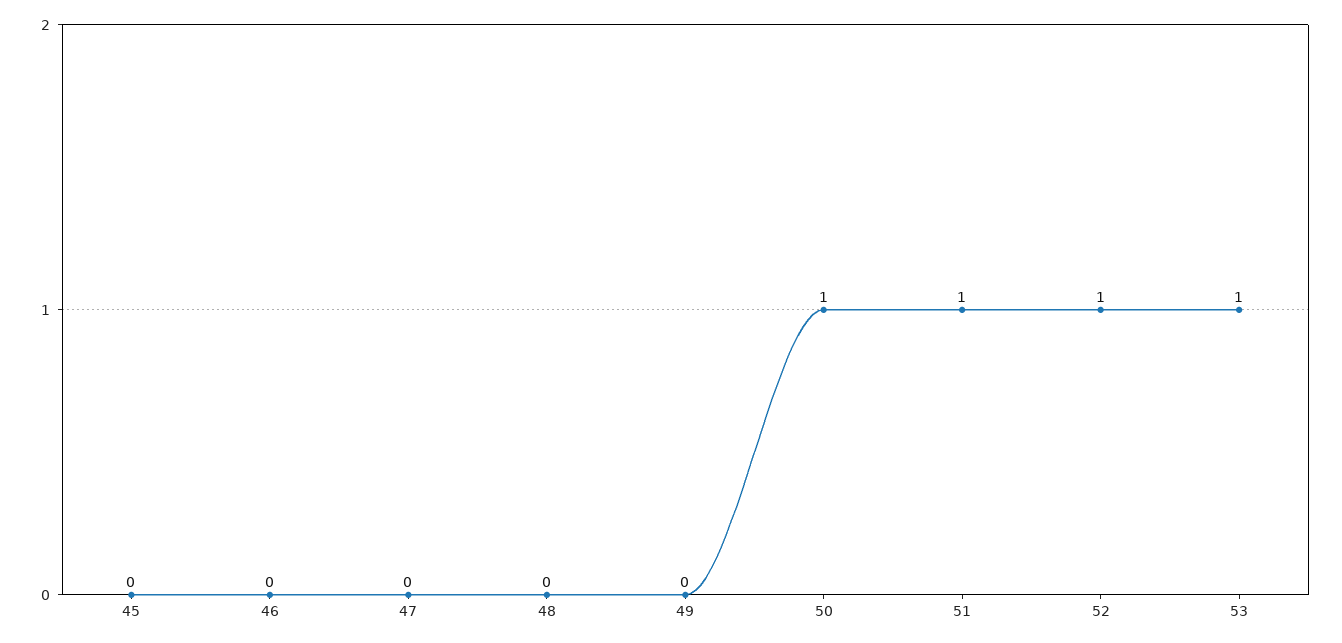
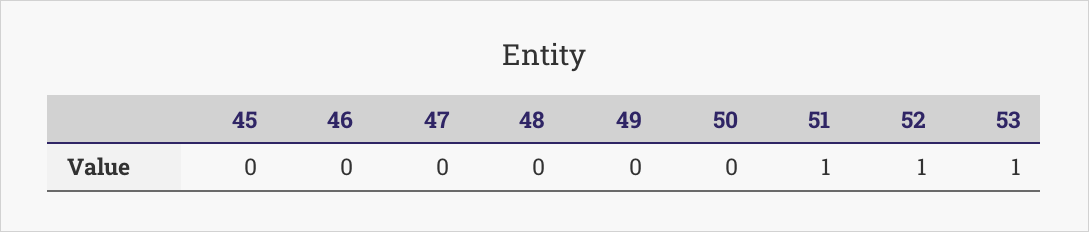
  {
    "45": 0,
    "46": 0,
    "47": 0,
    "48": 0,
    "49": 0,
-   "50": 1,
+   "50": 0,
    "51": 1,
    "52": 1,
    "53": 1
  }

